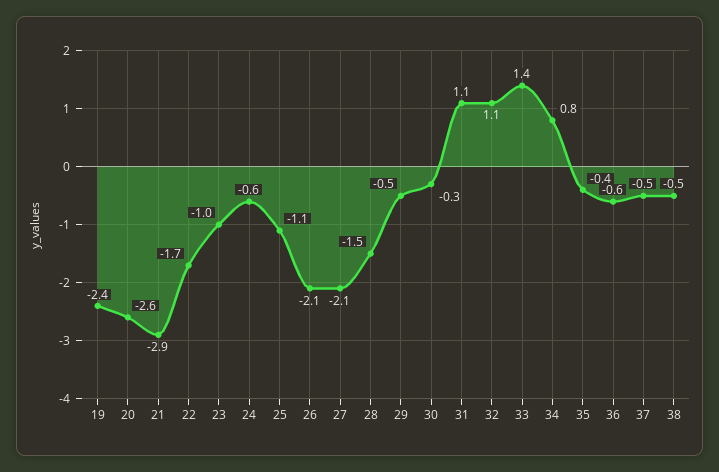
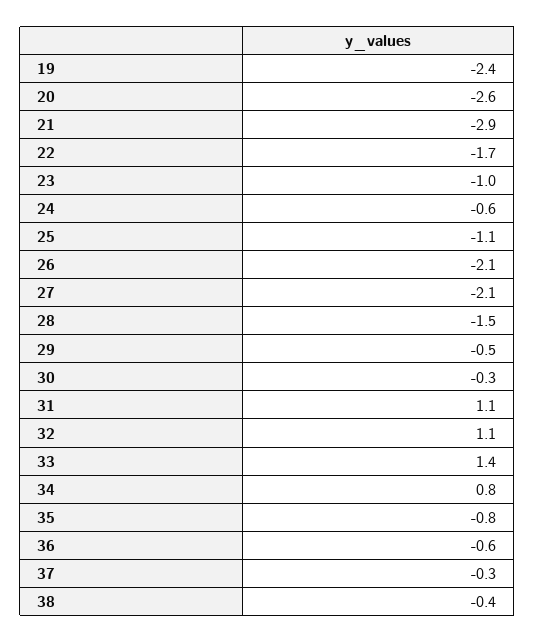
  {
    "19": -2.4,
    "20": -2.6,
    "21": -2.9,
    "22": -1.7,
    "23": -1,
    "24": -0.6,
    "25": -1.1,
    "26": -2.1,
    "27": -2.1,
    "28": -1.5,
    "29": -0.5,
    "30": -0.3,
    "31": 1.1,
    "32": 1.1,
    "33": 1.4,
    "34": 0.8,
-   "35": -0.4,
+   "35": -0.8,
    "36": -0.6,
-   "37": -0.5,
+   "37": -0.3,
-   "38": -0.5
+   "38": -0.4
  }

